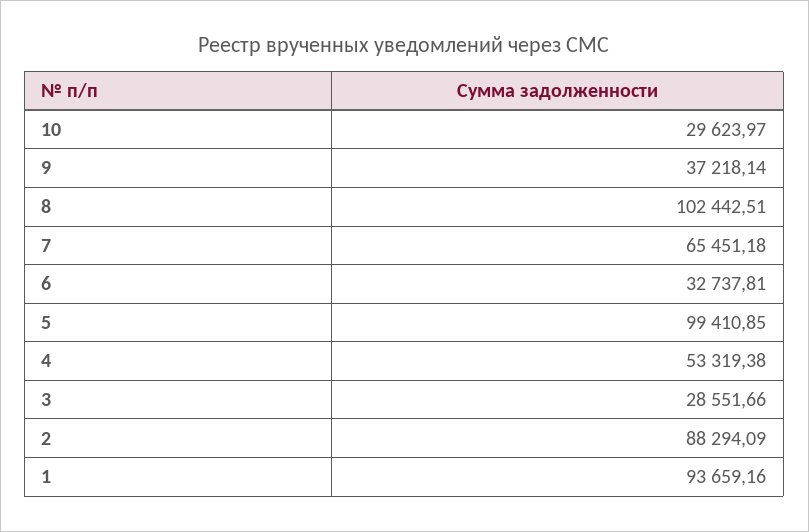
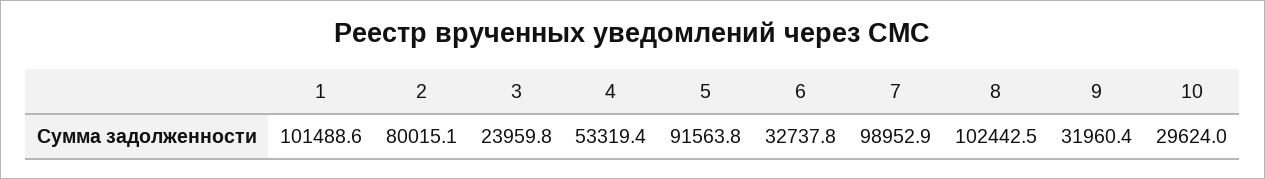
  {
    "10": 29623.97,
-   "9": 37218.14,
+   "9": 31960.4,
    "8": 102442.51,
-   "7": 65451.18,
+   "7": 98952.9,
    "6": 32737.81,
-   "5": 99410.85,
+   "5": 91563.8,
    "4": 53319.38,
-   "3": 28551.66,
+   "3": 23959.8,
-   "2": 88294.09,
+   "2": 80015.1,
-   "1": 93659.16
+   "1": 101488.6
  }

